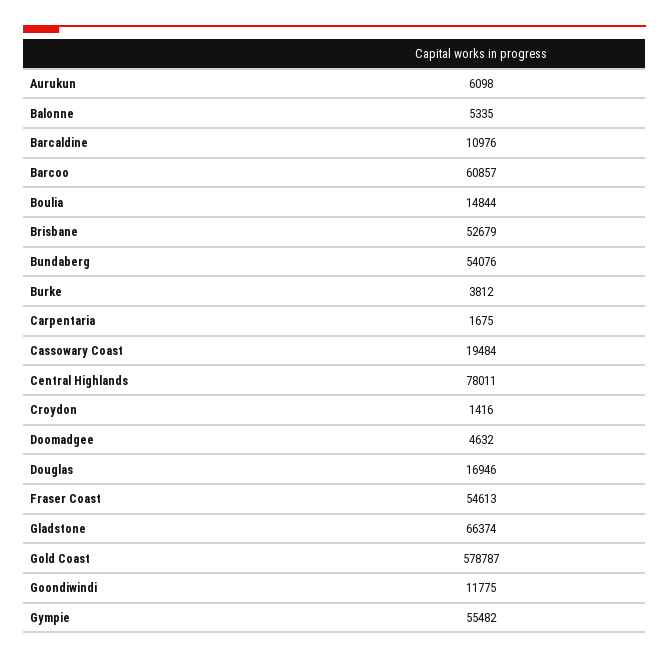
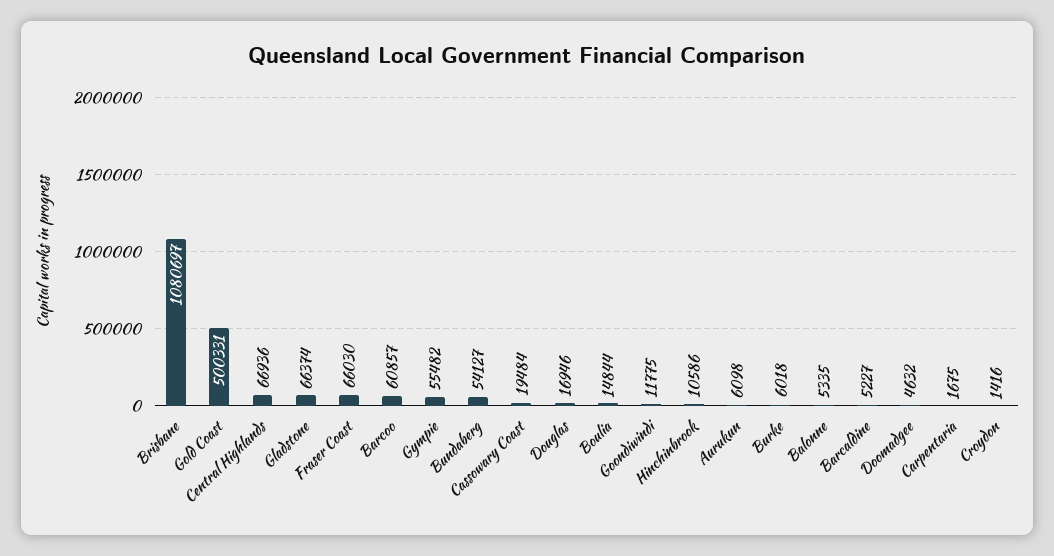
  {
    "Aurukun": 6098,
    "Balonne": 5335,
-   "Barcaldine": 10976,
+   "Barcaldine": 5227,
    "Barcoo": 60857,
    "Boulia": 14844,
-   "Brisbane": 52679,
+   "Brisbane": 1080697,
-   "Bundaberg": 54076,
+   "Bundaberg": 54127,
-   "Burke": 3812,
+   "Burke": 6018,
    "Carpentaria": 1675,
    "Cassowary Coast": 19484,
-   "Central Highlands": 78011,
+   "Central Highlands": 66936,
    "Croydon": 1416,
    "Doomadgee": 4632,
    "Douglas": 16946,
-   "Fraser Coast": 54613,
+   "Fraser Coast": 66030,
    "Gladstone": 66374,
-   "Gold Coast": 578787,
+   "Gold Coast": 500331,
    "Goondiwindi": 11775,
-   "Gympie": 55482
+   "Gympie": 55482,
+   "Hinchinbrook": 10586
  }

